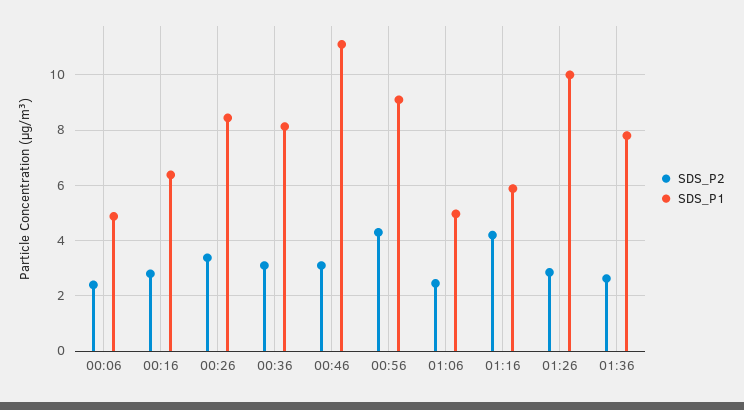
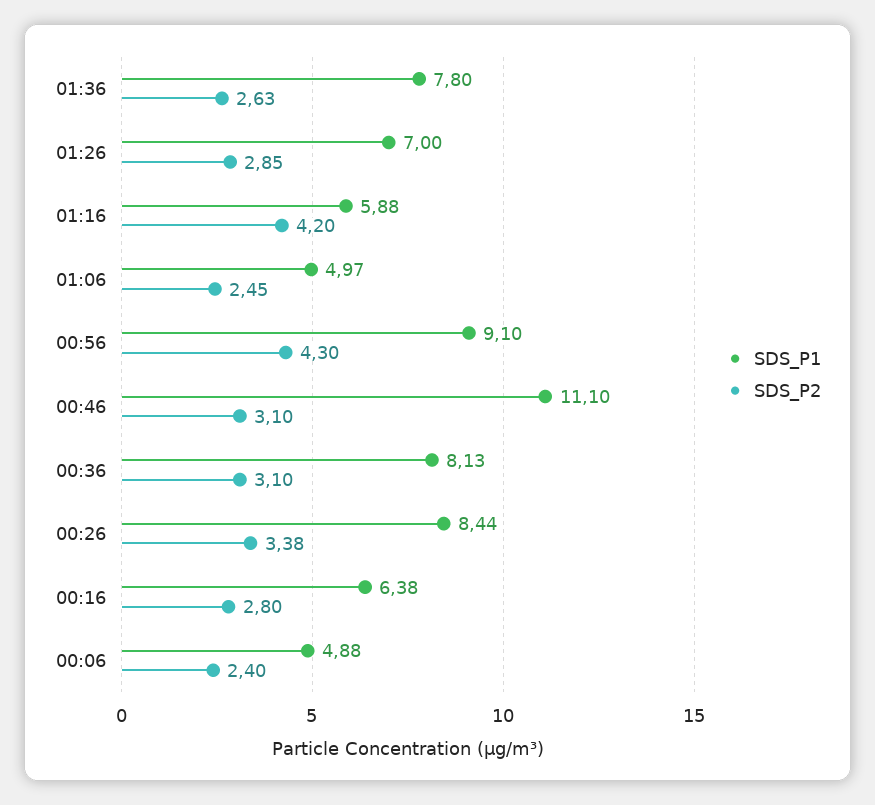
  {
    "SDS_P2": {
      "00:06": 2.4,
      "00:16": 2.8,
      "00:26": 3.38,
      "00:36": 3.1,
      "00:46": 3.1,
      "00:56": 4.3,
      "01:06": 2.45,
      "01:16": 4.2,
      "01:26": 2.85,
      "01:36": 2.63
    },
    "SDS_P1": {
      "00:06": 4.88,
      "00:16": 6.38,
      "00:26": 8.44,
      "00:36": 8.13,
      "00:46": 11.1,
      "00:56": 9.1,
      "01:06": 4.97,
      "01:16": 5.88,
-     "01:26": 10,
+     "01:26": 7,
      "01:36": 7.8
    }
  }

